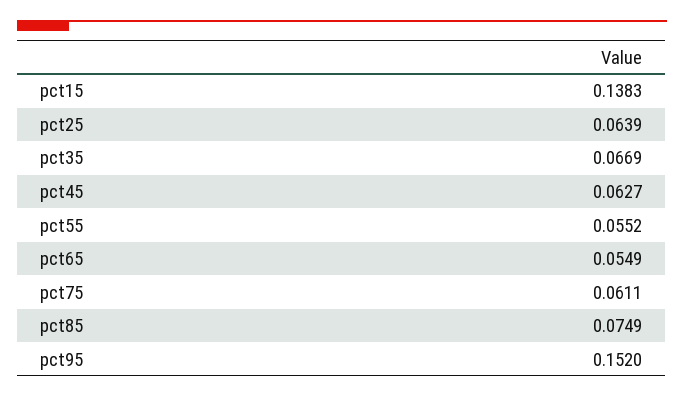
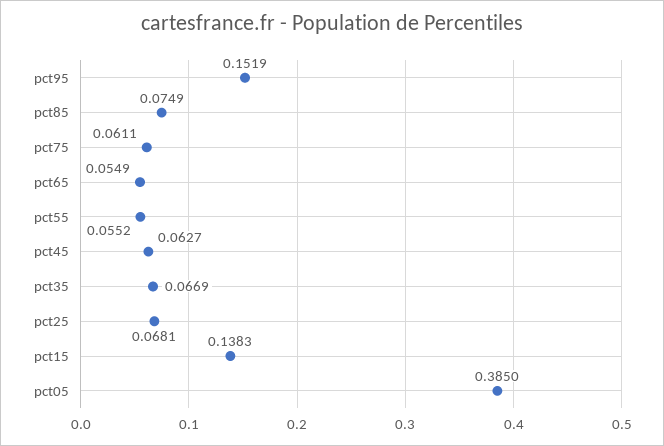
  {
    "pct15": 0.1383,
-   "pct25": 0.0639,
+   "pct25": 0.0681,
    "pct35": 0.0669,
    "pct45": 0.0627,
    "pct55": 0.0552,
    "pct65": 0.0549,
    "pct75": 0.0611,
    "pct85": 0.0749,
-   "pct95": 0.152
+   "pct95": 0.1519,
+   "pct05": 0.385
  }

